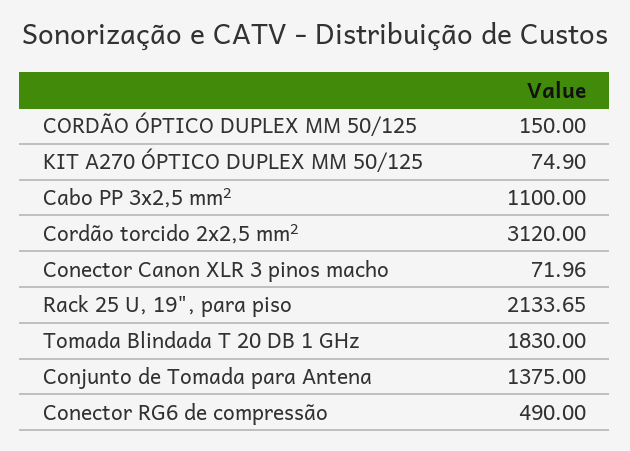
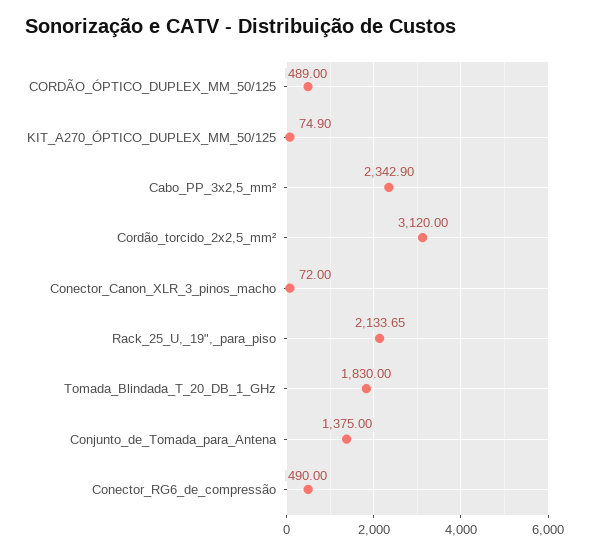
  {
-   "CORDÃO ÓPTICO DUPLEX MM 50/125": 150,
+   "CORDÃO ÓPTICO DUPLEX MM 50/125": 489,
    "KIT A270 ÓPTICO DUPLEX MM 50/125": 74.9,
-   "Cabo PP 3x2,5 mm²": 1100,
+   "Cabo PP 3x2,5 mm²": 2342.9,
    "Cordão torcido 2x2,5 mm²": 3120,
-   "Conector Canon XLR 3 pinos macho": 71.96,
+   "Conector Canon XLR 3 pinos macho": 72,
    "Rack 25 U, 19\", para piso": 2133.65,
    "Tomada Blindada T 20 DB 1 GHz": 1830,
    "Conjunto de Tomada para Antena": 1375,
    "Conector RG6 de compressão": 490
  }

